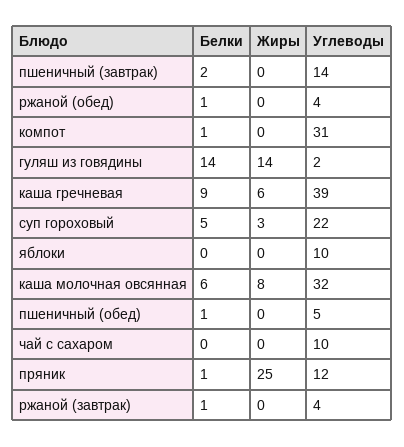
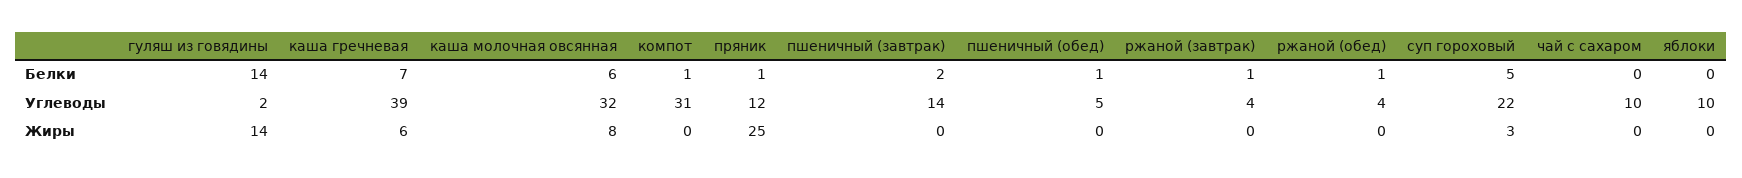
  {
    "Белки": {
      "пшеничный (завтрак)": 2,
      "ржаной (обед)": 1,
      "компот": 1,
      "гуляш из говядины": 14,
-     "каша гречневая": 9,
+     "каша гречневая": 7,
      "суп гороховый": 5,
      "яблоки": 0,
      "каша молочная овсянная": 6,
      "пшеничный (обед)": 1,
      "чай с сахаром": 0,
      "пряник": 1,
      "ржаной (завтрак)": 1
    },
    "Жиры": {
      "пшеничный (завтрак)": 0,
      "ржаной (обед)": 0,
      "компот": 0,
      "гуляш из говядины": 14,
      "каша гречневая": 6,
      "суп гороховый": 3,
      "яблоки": 0,
      "каша молочная овсянная": 8,
      "пшеничный (обед)": 0,
      "чай с сахаром": 0,
      "пряник": 25,
      "ржаной (завтрак)": 0
    },
    "Углеводы": {
      "пшеничный (завтрак)": 14,
      "ржаной (обед)": 4,
      "компот": 31,
      "гуляш из говядины": 2,
      "каша гречневая": 39,
      "суп гороховый": 22,
      "яблоки": 10,
      "каша молочная овсянная": 32,
      "пшеничный (обед)": 5,
      "чай с сахаром": 10,
      "пряник": 12,
      "ржаной (завтрак)": 4
    }
  }

